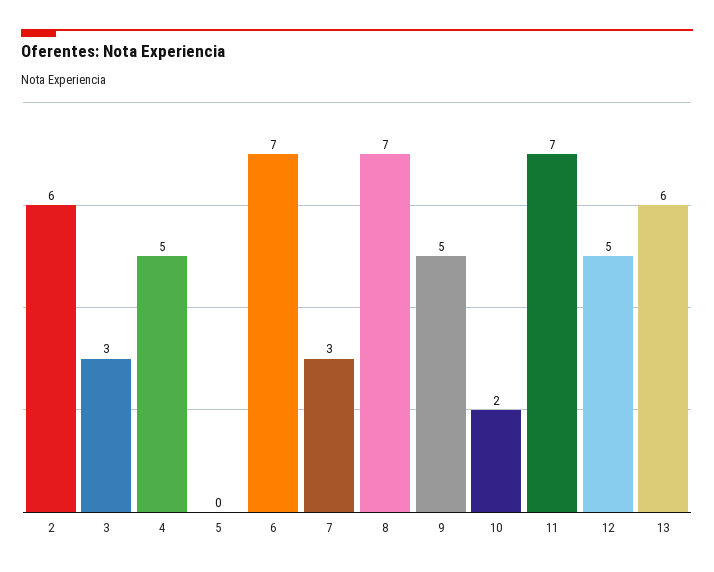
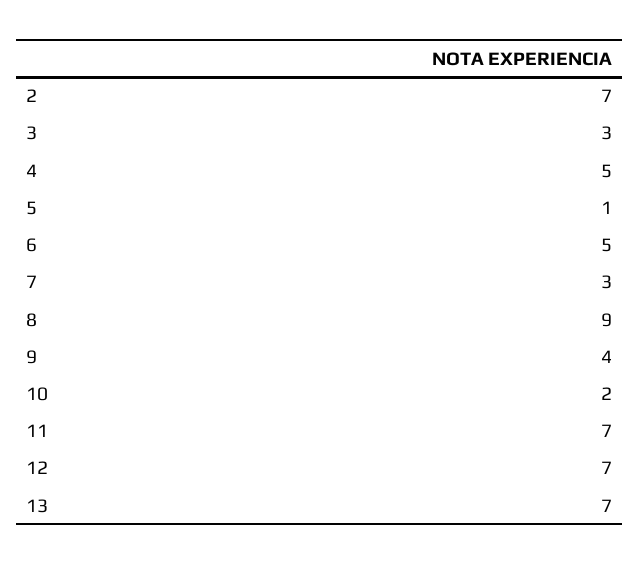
  {
-   "2": 6,
+   "2": 7,
    "3": 3,
    "4": 5,
-   "5": 0,
+   "5": 1,
-   "6": 7,
+   "6": 5,
    "7": 3,
-   "8": 7,
+   "8": 9,
-   "9": 5,
+   "9": 4,
    "10": 2,
    "11": 7,
-   "12": 5,
+   "12": 7,
-   "13": 6
+   "13": 7
  }

